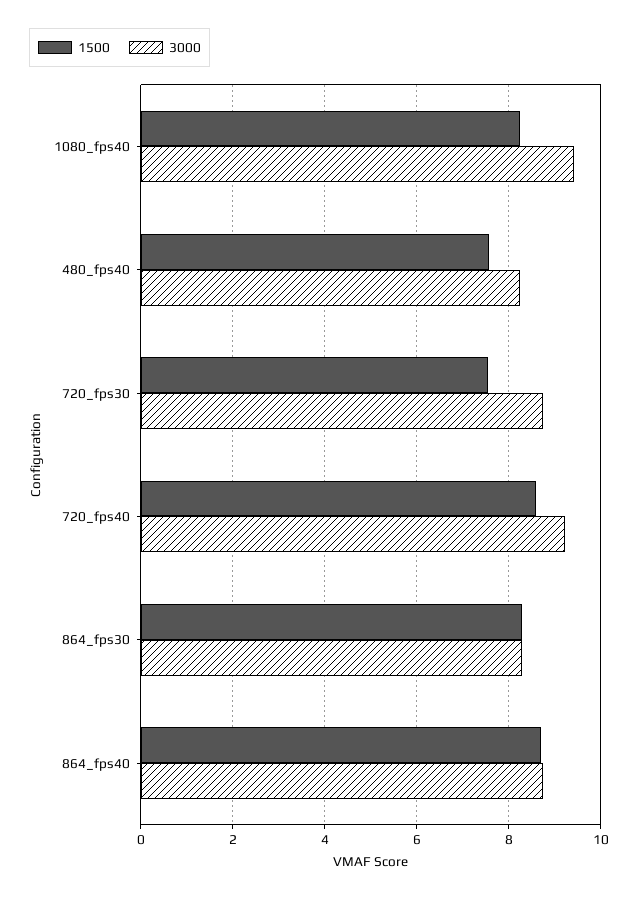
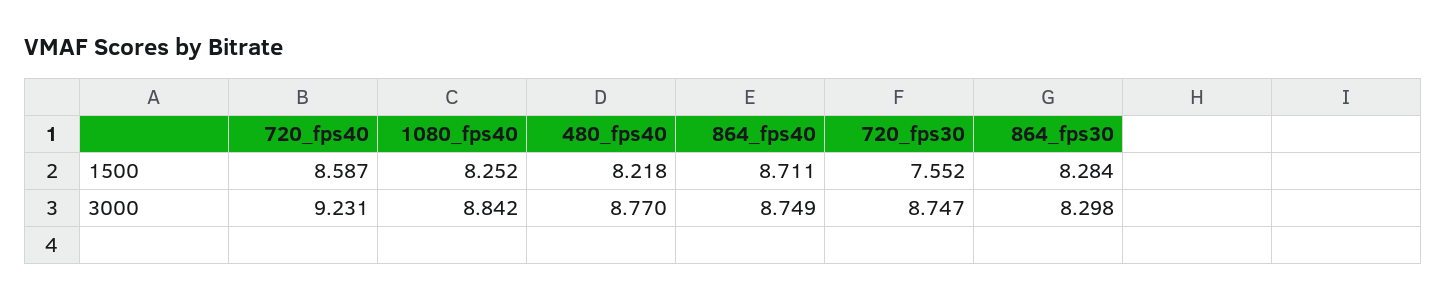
  {
    "1500": {
      "1080_fps40": 8.252,
-     "480_fps40": 7.6,
+     "480_fps40": 8.218,
      "720_fps30": 7.552,
      "720_fps40": 8.587,
      "864_fps30": 8.284,
      "864_fps40": 8.711
    },
    "3000": {
-     "1080_fps40": 9.4,
+     "1080_fps40": 8.842,
-     "480_fps40": 8.2,
+     "480_fps40": 8.77,
      "720_fps30": 8.747,
      "720_fps40": 9.231,
      "864_fps30": 8.298,
      "864_fps40": 8.749
    }
  }

